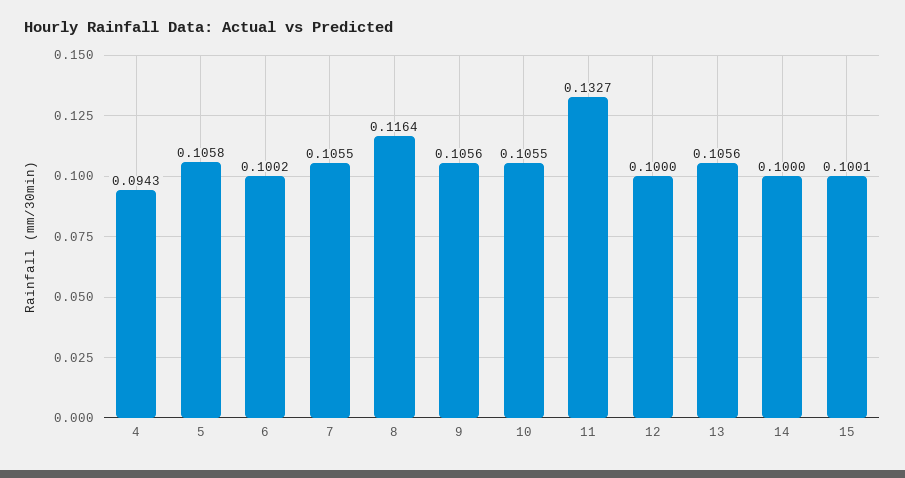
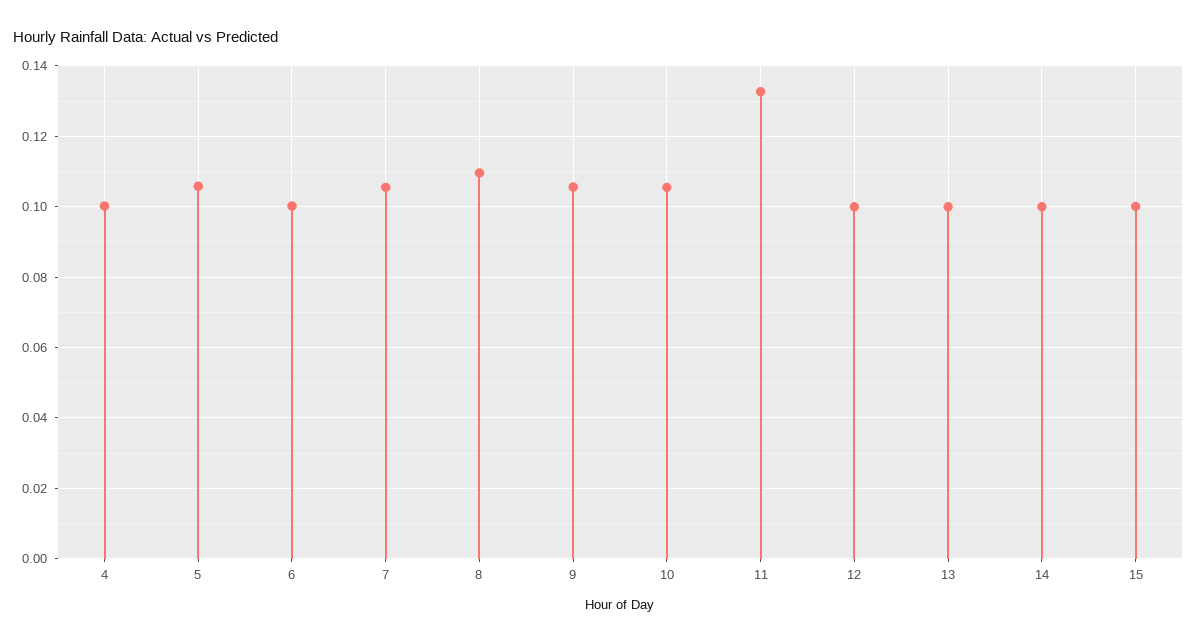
  {
-   "4": 0.0943,
+   "4": 0.1,
    "5": 0.1058,
    "6": 0.1002,
    "7": 0.1055,
-   "8": 0.1164,
+   "8": 0.11,
    "9": 0.1056,
    "10": 0.1055,
    "11": 0.1327,
    "12": 0.1,
-   "13": 0.1056,
+   "13": 0.1,
    "14": 0.1,
    "15": 0.1001
  }

